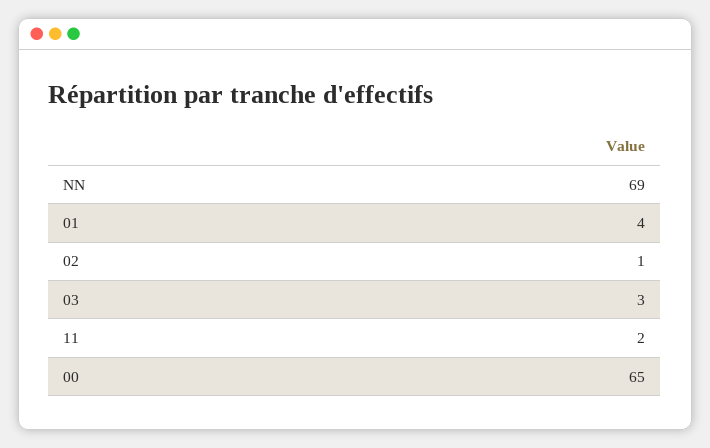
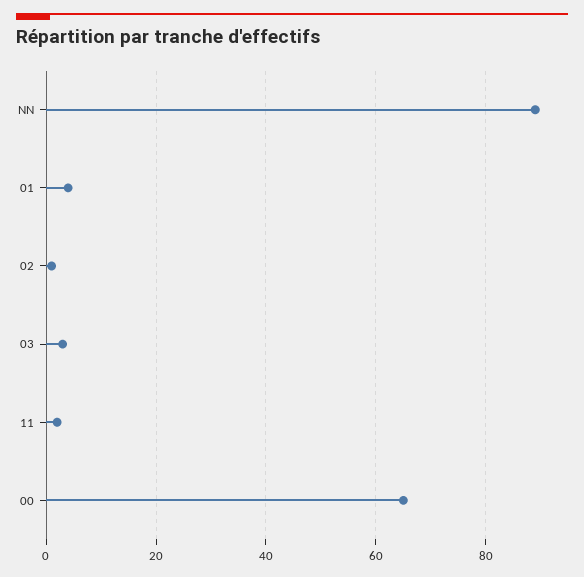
  {
-   "NN": 69,
+   "NN": 90,
    "01": 4,
    "02": 1,
    "03": 3,
    "11": 2,
    "00": 65
  }

